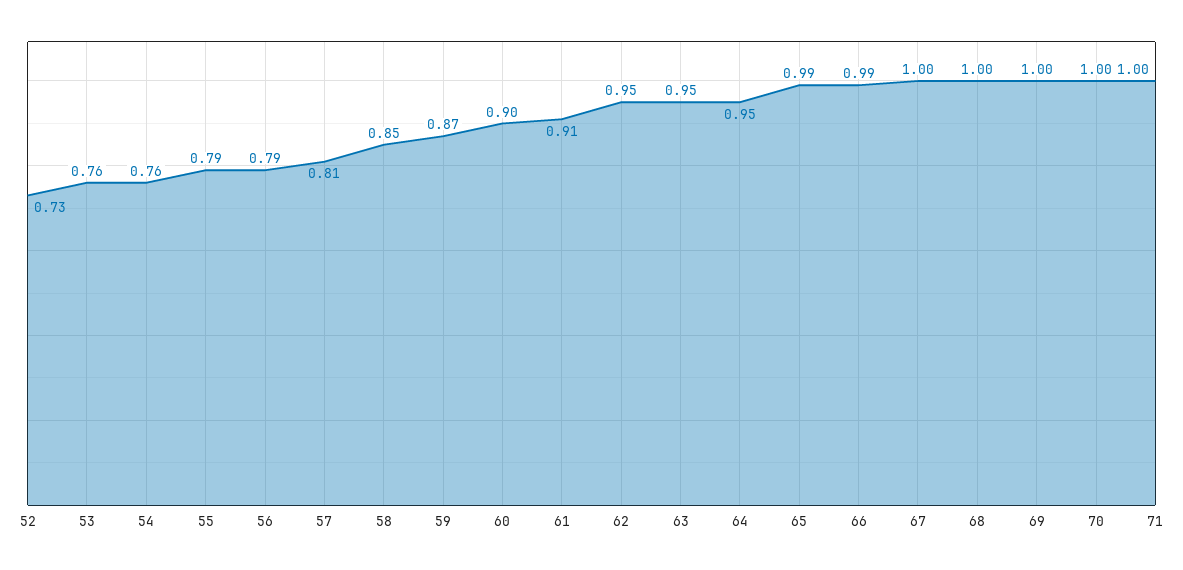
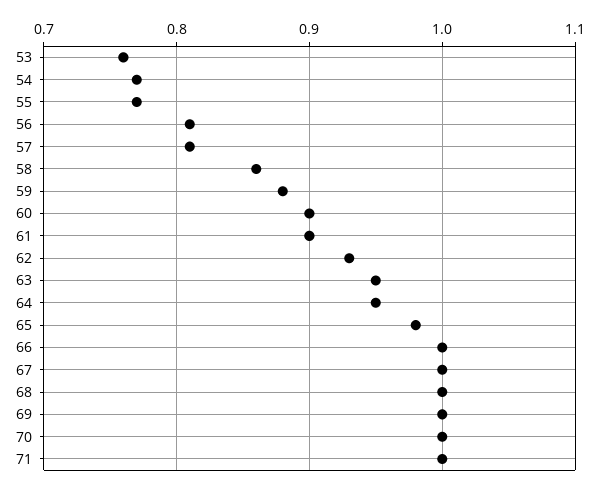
  {
-   "52": 0.73,
    "53": 0.76,
-   "54": 0.76,
+   "54": 0.77,
-   "55": 0.79,
+   "55": 0.77,
-   "56": 0.79,
+   "56": 0.81,
    "57": 0.81,
-   "58": 0.85,
+   "58": 0.86,
-   "59": 0.87,
+   "59": 0.88,
    "60": 0.9,
-   "61": 0.91,
+   "61": 0.9,
-   "62": 0.95,
+   "62": 0.93,
    "63": 0.95,
    "64": 0.95,
-   "65": 0.99,
+   "65": 0.98,
-   "66": 0.99,
+   "66": 1,
    "67": 1,
    "68": 1,
    "69": 1,
    "70": 1,
    "71": 1
  }

